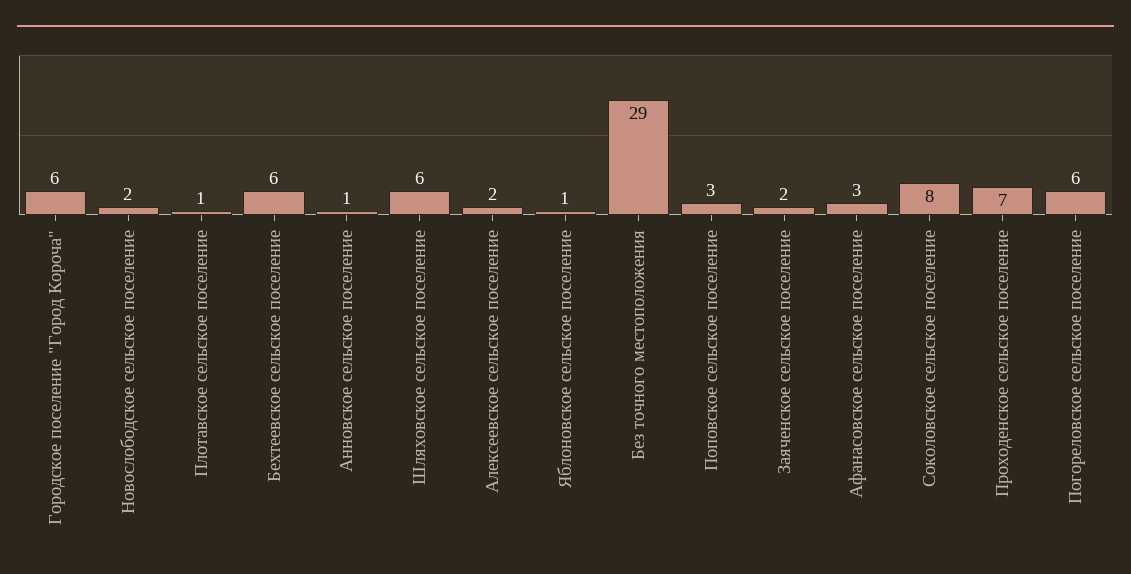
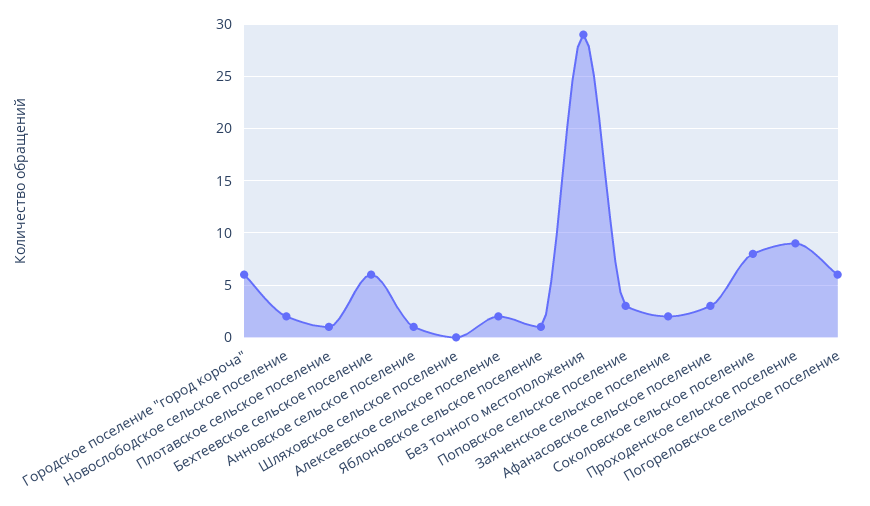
  {
    "Городское поселение \"Город Короча\"": 6,
    "Новослободское сельское поселение": 2,
    "Плотавское сельское поселение": 1,
    "Бехтеевское сельское поселение": 6,
    "Анновское сельское поселение": 1,
-   "Шляховское сельское поселение": 6,
+   "Шляховское сельское поселение": 0,
    "Алексеевское сельское поселение": 2,
    "Яблоновское сельское поселение": 1,
    "Без точного местоположения": 29,
    "Поповское сельское поселение": 3,
    "Заяченское сельское поселение": 2,
    "Афанасовское сельское поселение": 3,
    "Соколовское сельское поселение": 8,
-   "Проходенское сельское поселение": 7,
+   "Проходенское сельское поселение": 9,
    "Погореловское сельское поселение": 6
  }

